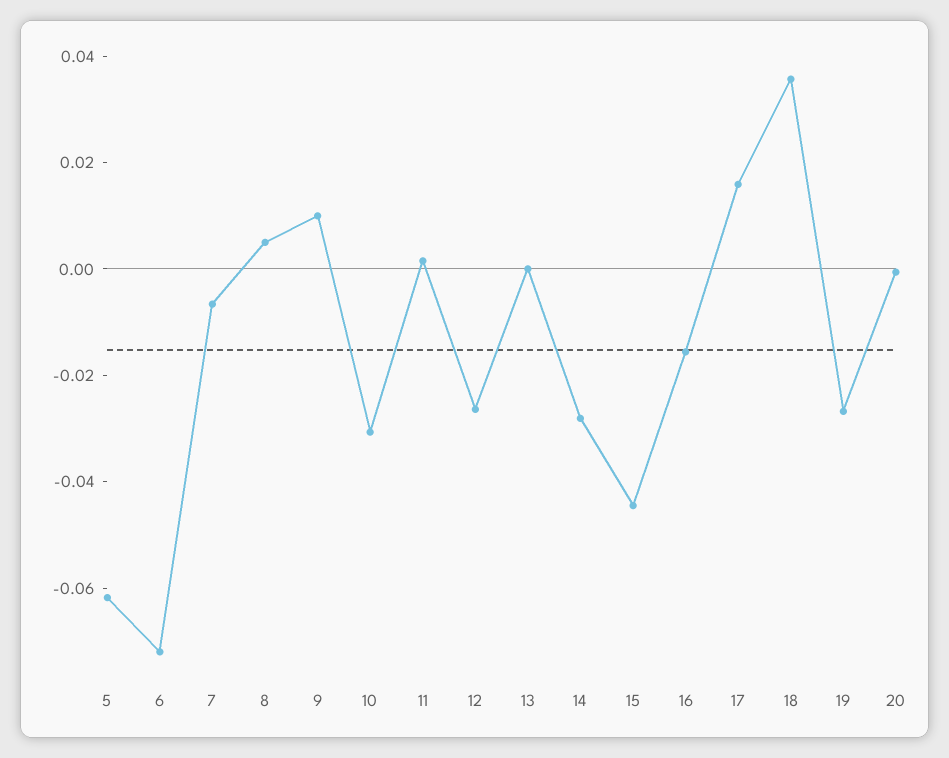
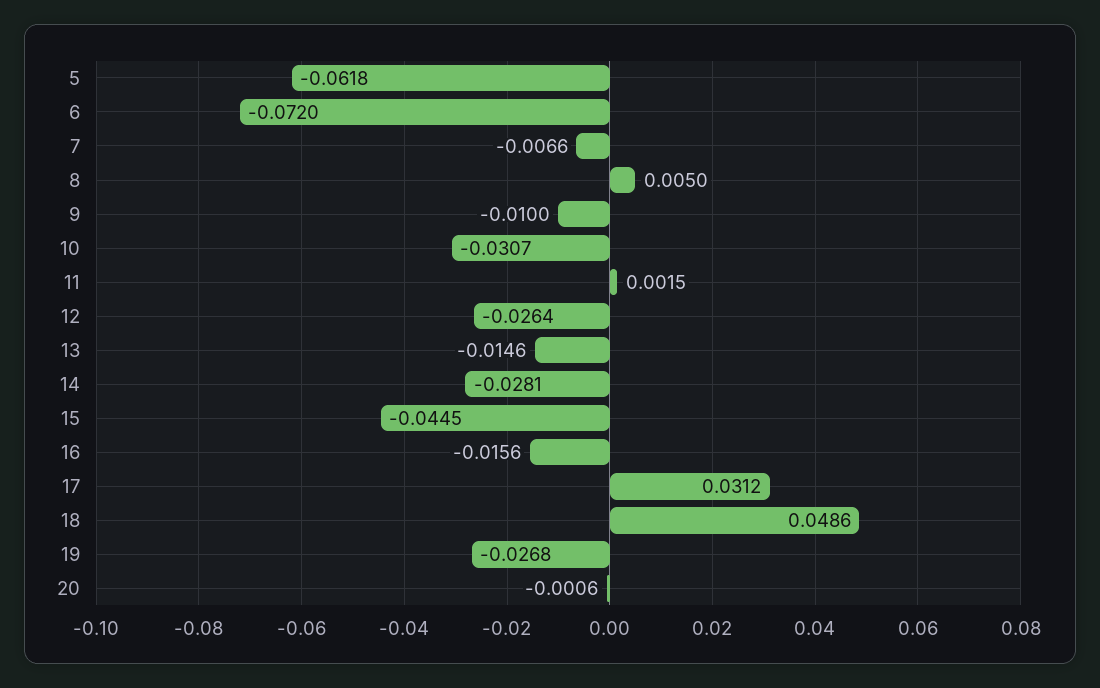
  {
    "5": -0.0618,
    "6": -0.072,
    "7": -0.0066,
    "8": 0.005,
-   "9": 0.01,
+   "9": -0.01,
    "10": -0.0307,
    "11": 0.0015,
    "12": -0.0264,
-   "13": 0,
+   "13": -0.0146,
    "14": -0.0281,
    "15": -0.0445,
    "16": -0.0156,
-   "17": 0.015,
+   "17": 0.0312,
-   "18": 0.035,
+   "18": 0.0486,
    "19": -0.0268,
    "20": -0.0006
  }

